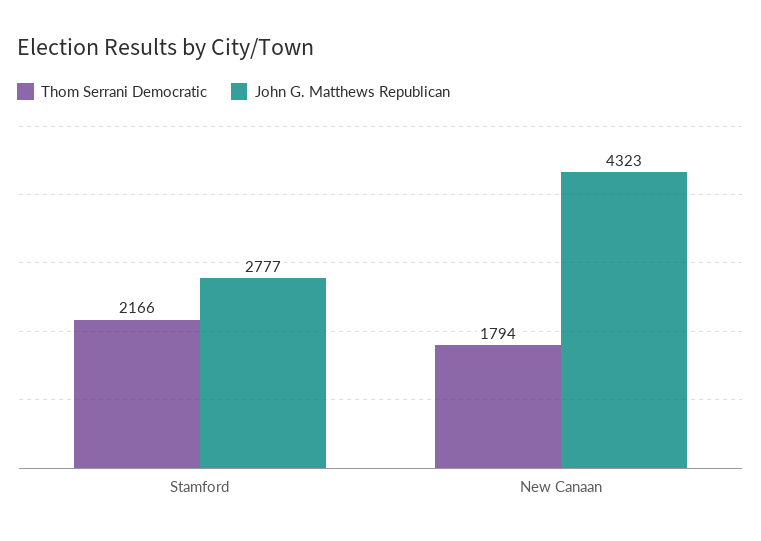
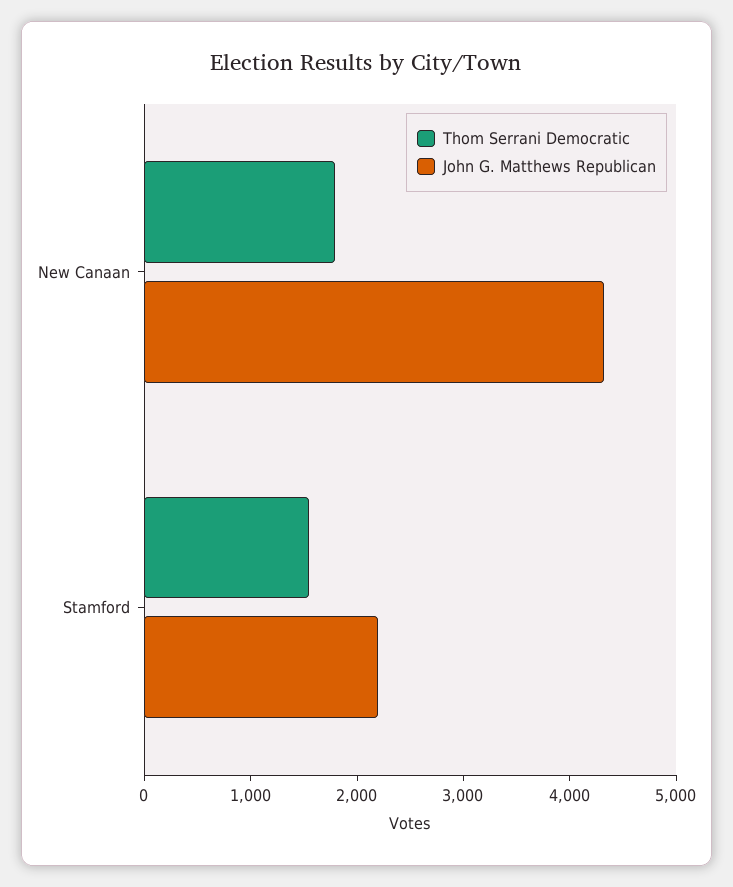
  {
    "Thom Serrani Democratic": {
-     "Stamford": 2166,
+     "Stamford": 1600,
      "New Canaan": 1794
    },
    "John G. Matthews Republican": {
-     "Stamford": 2777,
+     "Stamford": 2200,
      "New Canaan": 4323
    }
  }

